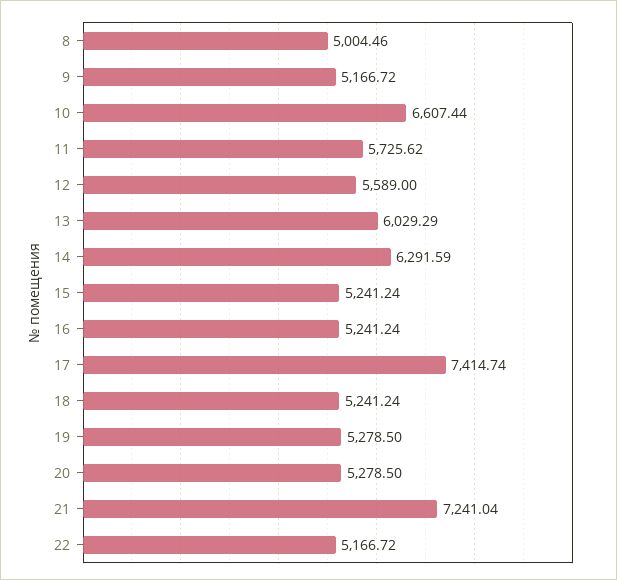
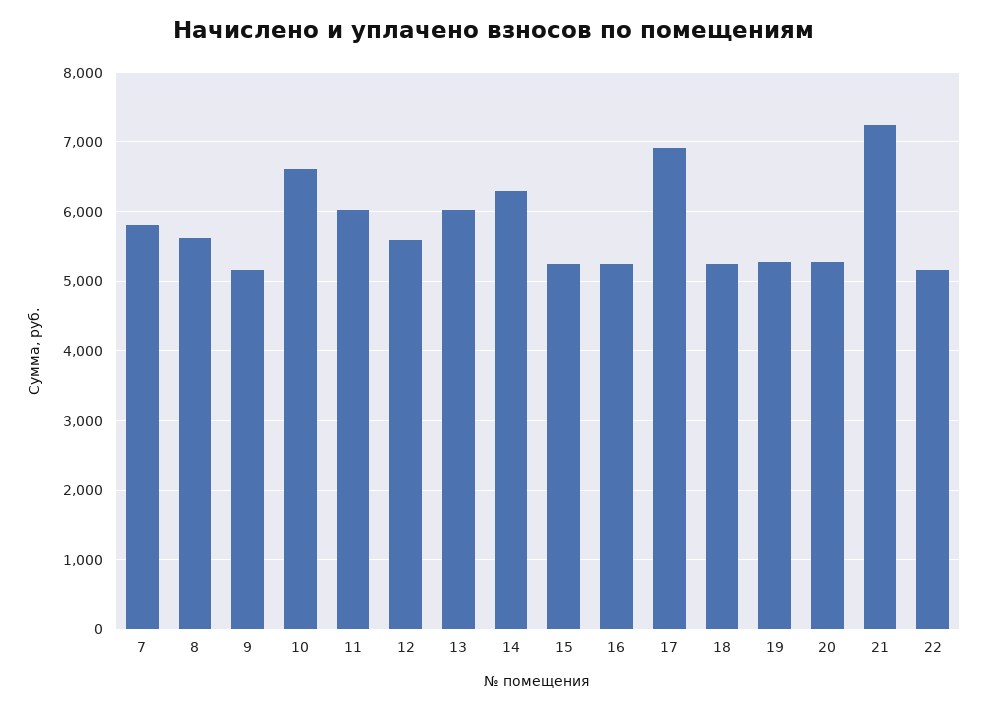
  {
-   "8": 5004.46,
+   "8": 5600,
    "9": 5166.72,
    "10": 6607.44,
-   "11": 5725.62,
+   "11": 6000,
    "12": 5589,
    "13": 6029.29,
    "14": 6291.59,
    "15": 5241.24,
    "16": 5241.24,
-   "17": 7414.74,
+   "17": 6900,
    "18": 5241.24,
    "19": 5278.5,
    "20": 5278.5,
    "21": 7241.04,
-   "22": 5166.72
+   "22": 5166.72,
+   "7": 5800
  }

